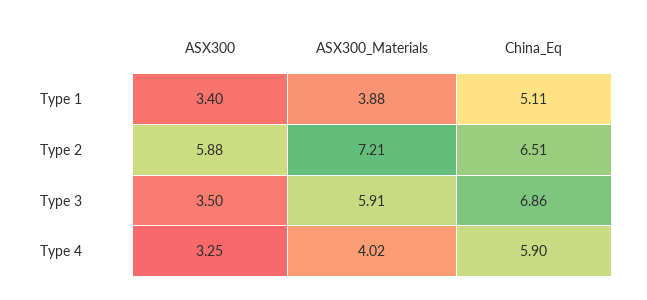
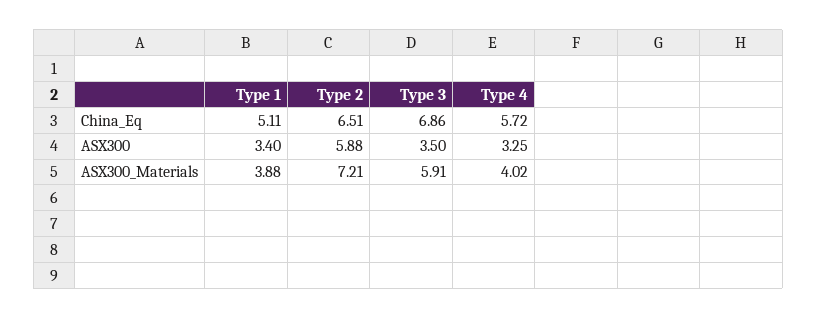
  {
    "ASX300": {
      "Type 1": 3.4,
      "Type 2": 5.88,
      "Type 3": 3.5,
      "Type 4": 3.25
    },
    "ASX300_Materials": {
      "Type 1": 3.88,
      "Type 2": 7.21,
      "Type 3": 5.91,
      "Type 4": 4.02
    },
    "China_Eq": {
      "Type 1": 5.11,
      "Type 2": 6.51,
      "Type 3": 6.86,
-     "Type 4": 5.9
+     "Type 4": 5.72
    }
  }

